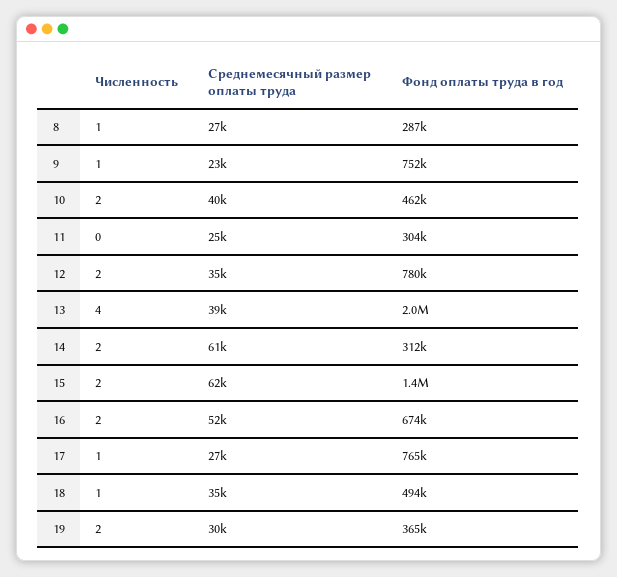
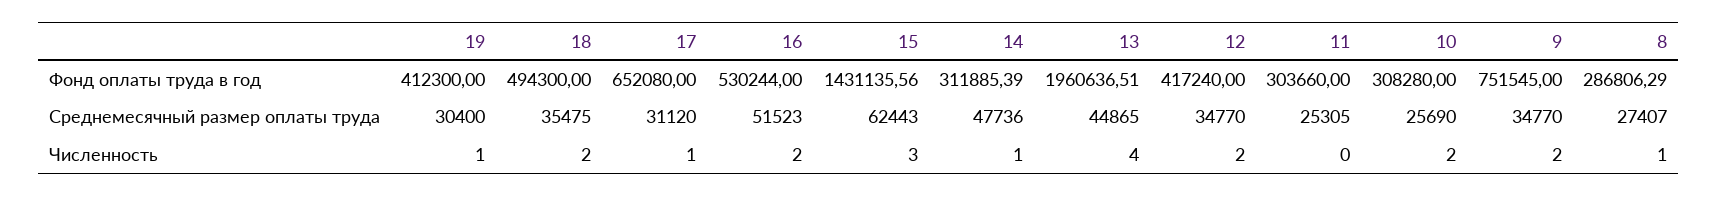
  {
    "Численность": {
      "8": 1,
-     "9": 1,
+     "9": 2,
      "10": 2,
      "11": 0,
      "12": 2,
      "13": 4,
-     "14": 2,
+     "14": 1,
-     "15": 2,
+     "15": 3,
      "16": 2,
      "17": 1,
-     "18": 1,
+     "18": 2,
-     "19": 2
+     "19": 1
    },
    "Среднемесячный размер оплаты труда": {
      "8": 27407,
-     "9": 23000,
+     "9": 34770,
-     "10": 40000,
+     "10": 25690,
      "11": 25305,
      "12": 34770,
-     "13": 39000,
+     "13": 44865,
-     "14": 61000,
+     "14": 47736,
      "15": 62443,
      "16": 51523,
-     "17": 27000,
+     "17": 31120,
      "18": 35475,
      "19": 30400
    },
    "Фонд оплаты труда в год": {
      "8": 286806.29,
      "9": 751545,
-     "10": 462000,
+     "10": 308280,
      "11": 303660,
-     "12": 780000,
+     "12": 417240,
      "13": 1960636.51,
      "14": 311885.39,
      "15": 1431135.56,
-     "16": 674000,
+     "16": 530244,
-     "17": 765000,
+     "17": 652080,
      "18": 494300,
-     "19": 365000
+     "19": 412300
    }
  }

